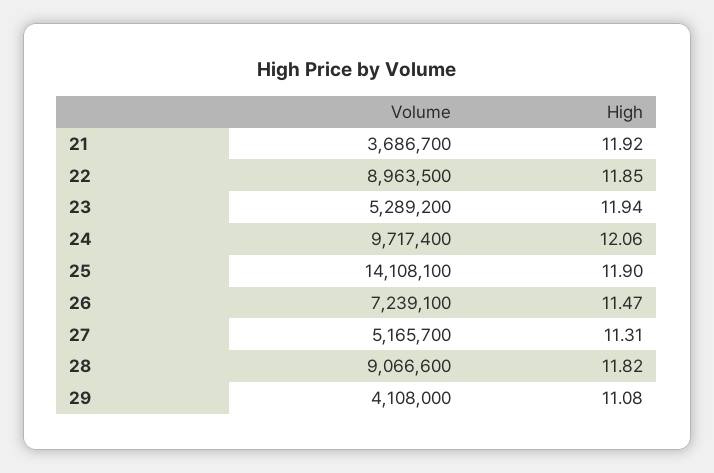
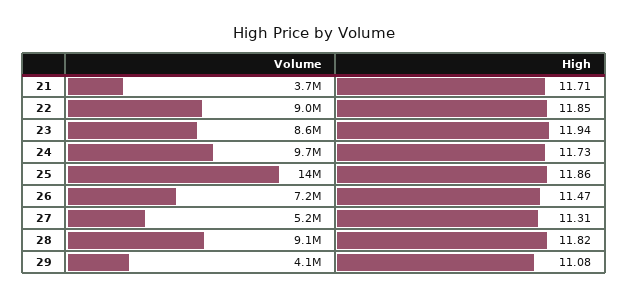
  {
    "Volume": {
      "21": 3686700,
      "22": 8963500,
-     "23": 5289200,
+     "23": 8600000,
      "24": 9717400,
      "25": 14108100,
      "26": 7239100,
      "27": 5165700,
      "28": 9066600,
      "29": 4108000
    },
    "High": {
-     "21": 11.92,
+     "21": 11.71,
      "22": 11.85,
      "23": 11.94,
-     "24": 12.06,
+     "24": 11.73,
-     "25": 11.9,
+     "25": 11.86,
      "26": 11.47,
      "27": 11.31,
      "28": 11.82,
      "29": 11.08
    }
  }

